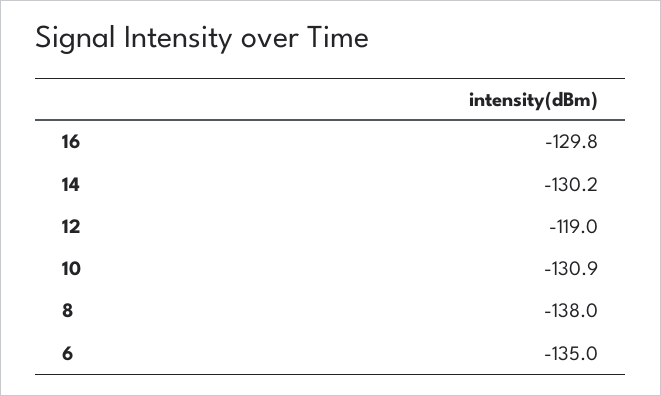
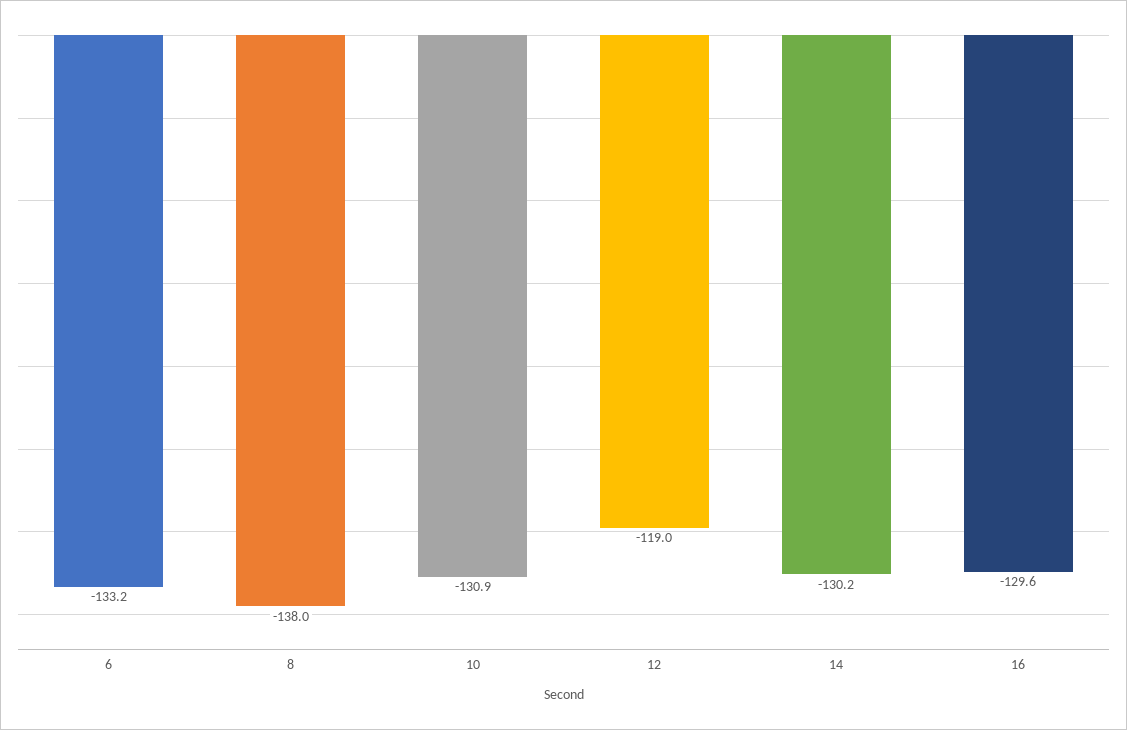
  {
-   "16": -129.8,
+   "16": -129.6,
    "14": -130.2,
    "12": -119,
    "10": -130.9,
    "8": -138,
-   "6": -135
+   "6": -133.2
  }

